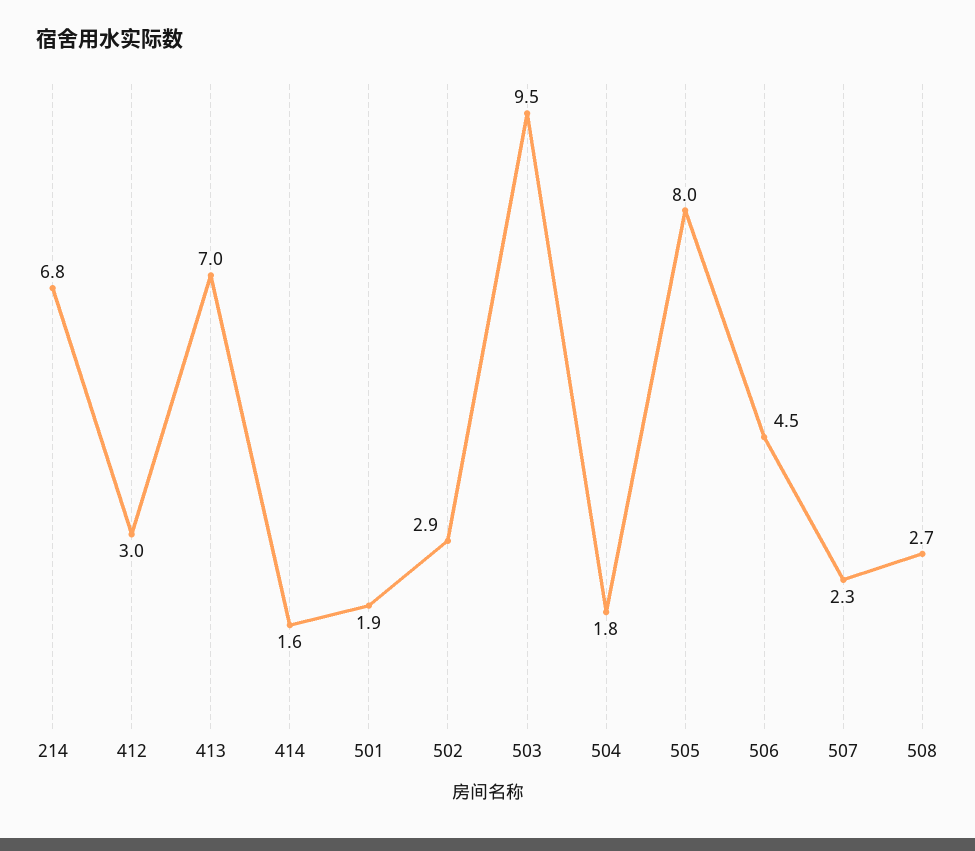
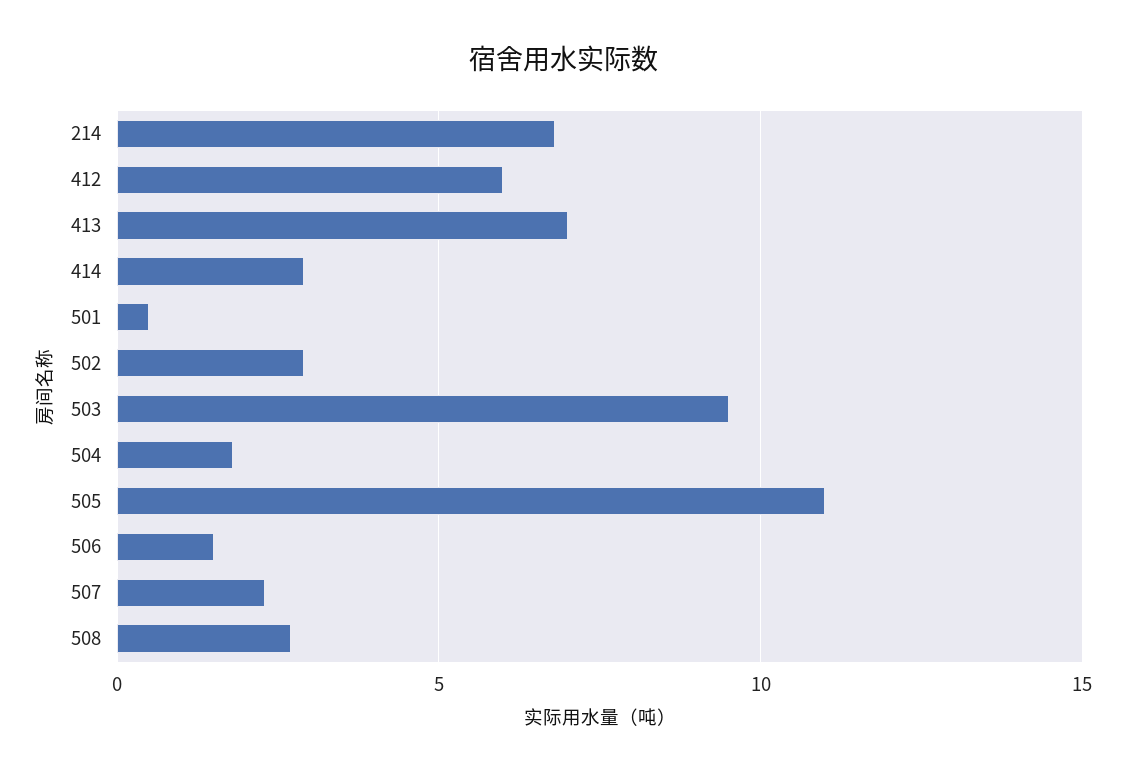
  {
    "214": 6.8,
-   "412": 3,
+   "412": 6,
    "413": 7,
-   "414": 1.6,
+   "414": 3,
-   "501": 1.9,
+   "501": 0.5,
    "502": 2.9,
    "503": 9.5,
    "504": 1.8,
-   "505": 8,
+   "505": 11,
-   "506": 4.5,
+   "506": 1.5,
    "507": 2.3,
    "508": 2.7
  }

